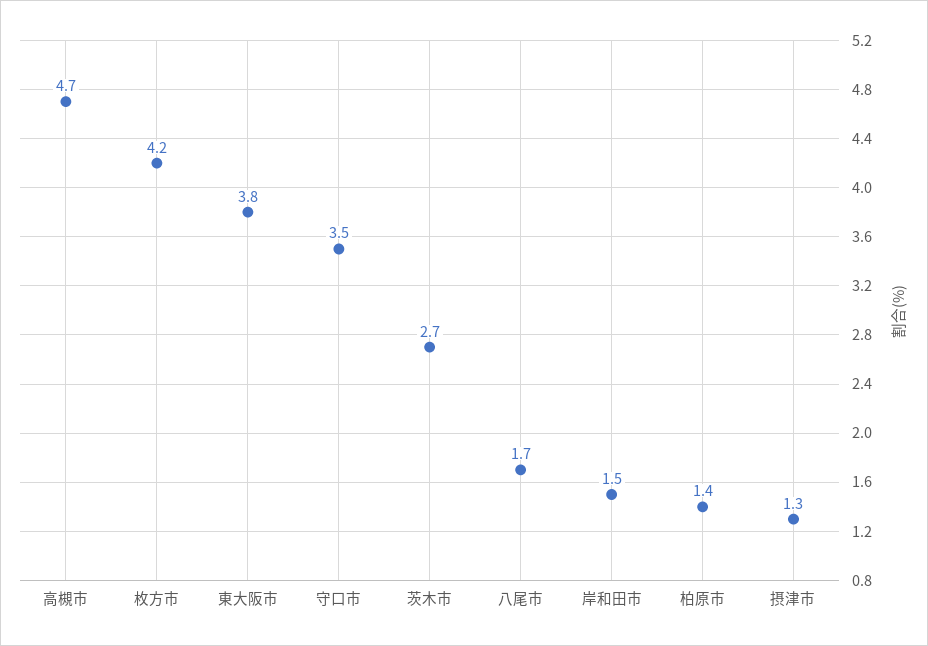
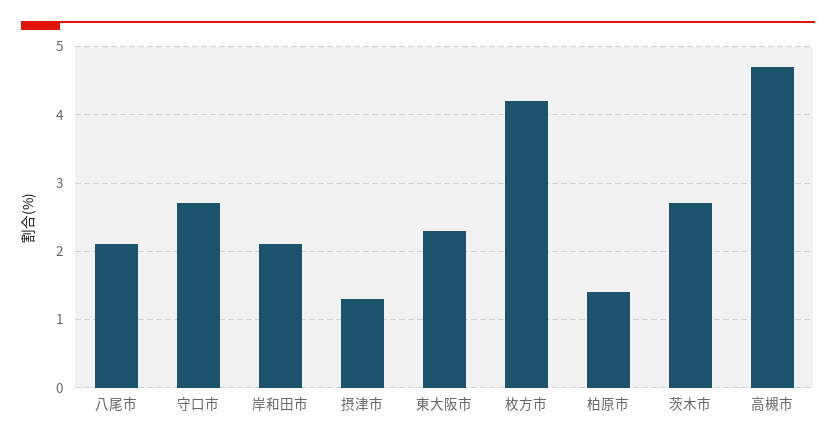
  {
    "高槻市": 4.7,
    "枚方市": 4.2,
-   "東大阪市": 3.8,
+   "東大阪市": 2.3,
-   "守口市": 3.5,
+   "守口市": 2.7,
    "茨木市": 2.7,
-   "八尾市": 1.7,
+   "八尾市": 2.1,
-   "岸和田市": 1.5,
+   "岸和田市": 2.1,
    "柏原市": 1.4,
    "摂津市": 1.3
  }

